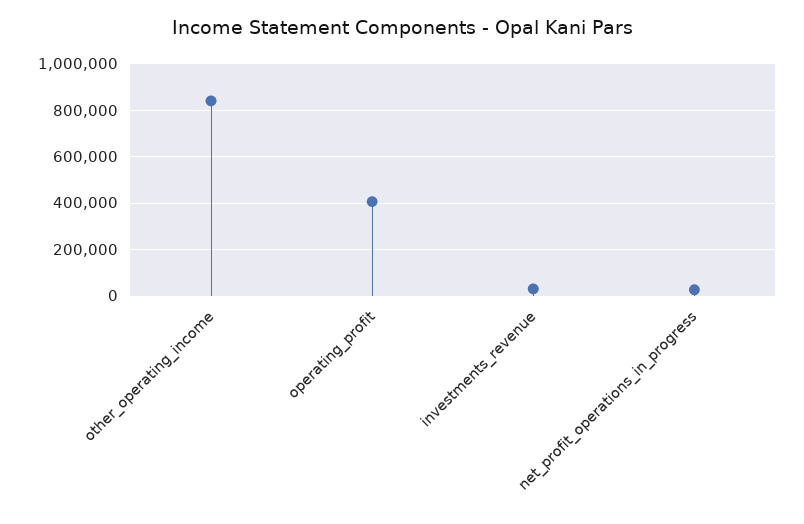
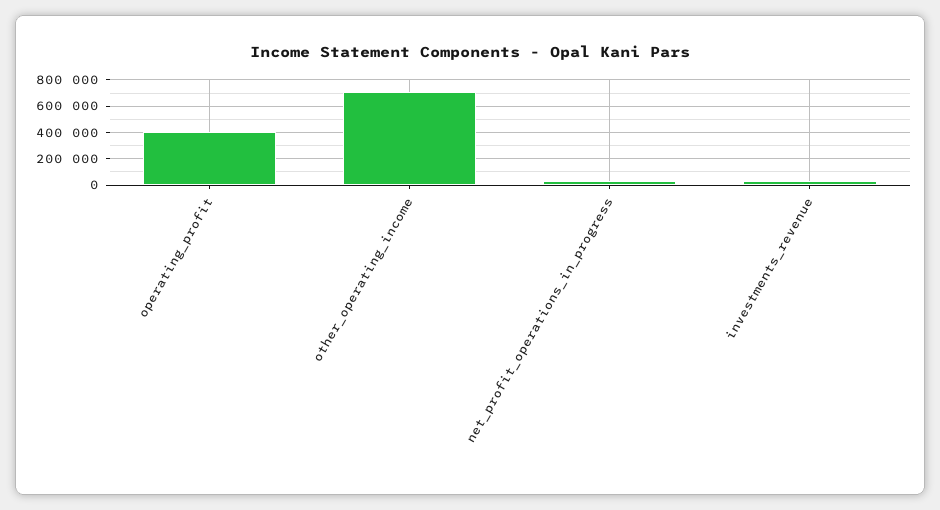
  {
-   "other_operating_income": 850000,
+   "other_operating_income": 700000,
    "operating_profit": 400000,
    "investments_revenue": 50000,
    "net_profit_operations_in_progress": 50000
  }

